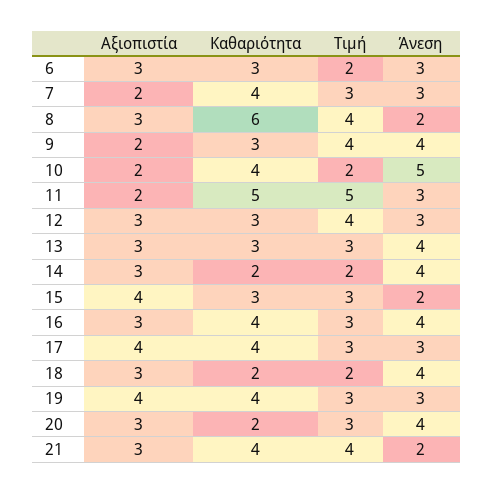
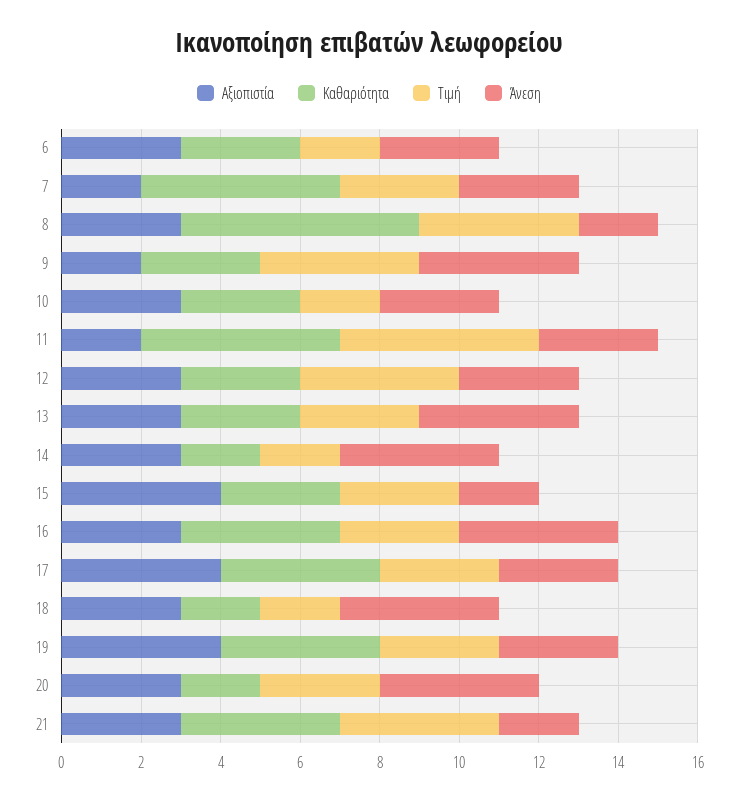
  {
    "Αξιοπιστία": {
      "6": 3,
      "7": 2,
      "8": 3,
      "9": 2,
-     "10": 2,
+     "10": 3,
      "11": 2,
      "12": 3,
      "13": 3,
      "14": 3,
      "15": 4,
      "16": 3,
      "17": 4,
      "18": 3,
      "19": 4,
      "20": 3,
      "21": 3
    },
    "Καθαριότητα": {
      "6": 3,
-     "7": 4,
+     "7": 5,
      "8": 6,
      "9": 3,
-     "10": 4,
+     "10": 3,
      "11": 5,
      "12": 3,
      "13": 3,
      "14": 2,
      "15": 3,
      "16": 4,
      "17": 4,
      "18": 2,
      "19": 4,
      "20": 2,
      "21": 4
    },
    "Τιμή": {
      "6": 2,
      "7": 3,
      "8": 4,
      "9": 4,
      "10": 2,
      "11": 5,
      "12": 4,
      "13": 3,
      "14": 2,
      "15": 3,
      "16": 3,
      "17": 3,
      "18": 2,
      "19": 3,
      "20": 3,
      "21": 4
    },
    "Άνεση": {
      "6": 3,
      "7": 3,
      "8": 2,
      "9": 4,
-     "10": 5,
+     "10": 3,
      "11": 3,
      "12": 3,
      "13": 4,
      "14": 4,
      "15": 2,
      "16": 4,
      "17": 3,
      "18": 4,
      "19": 3,
      "20": 4,
      "21": 2
    }
  }

